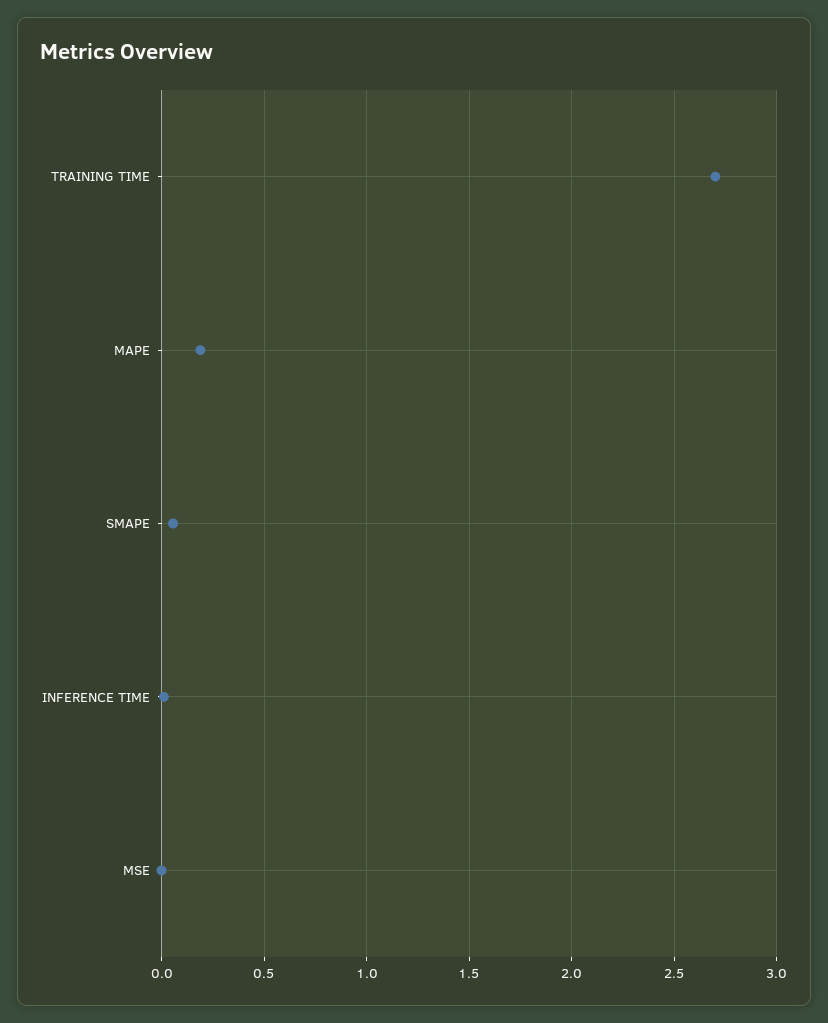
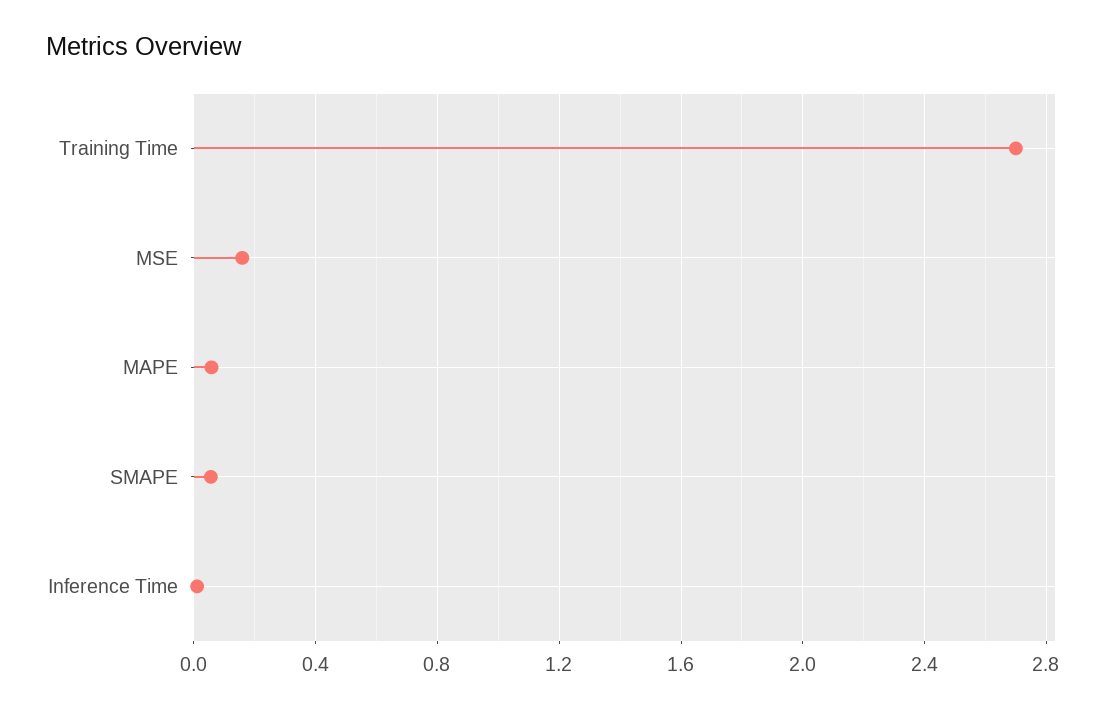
  {
    "TRAINING TIME": 2.7,
-   "MAPE": 0.2,
+   "MAPE": 0.05,
    "SMAPE": 0.05,
    "INFERENCE TIME": 0,
-   "MSE": 0
+   "MSE": 0.15
  }

